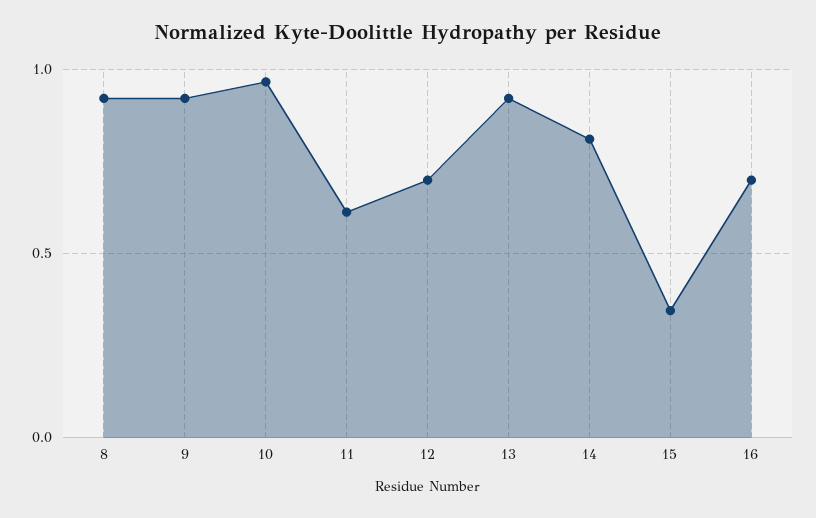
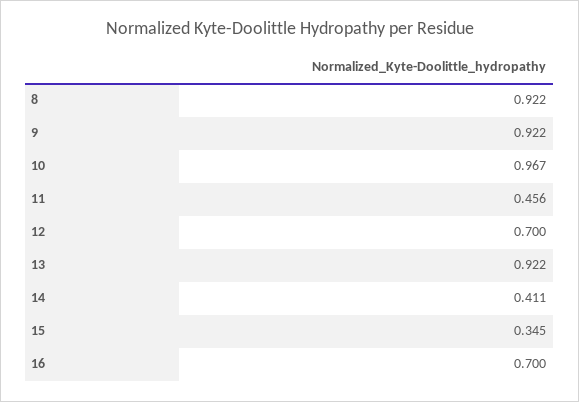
  {
    "8": 0.922,
    "9": 0.922,
    "10": 0.967,
-   "11": 0.6,
+   "11": 0.456,
    "12": 0.7,
    "13": 0.922,
-   "14": 0.8,
+   "14": 0.411,
    "15": 0.345,
    "16": 0.7
  }

